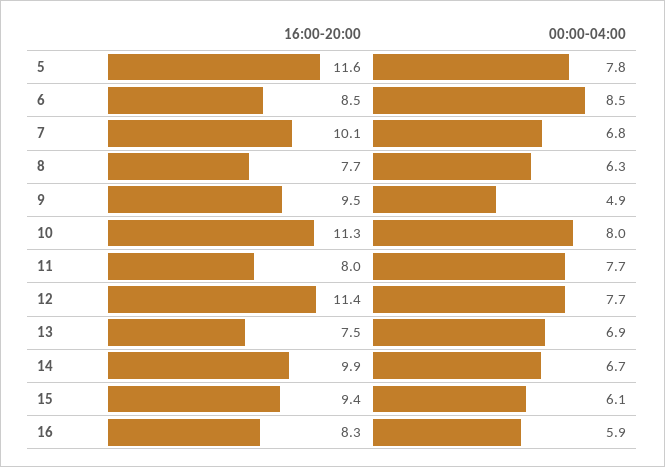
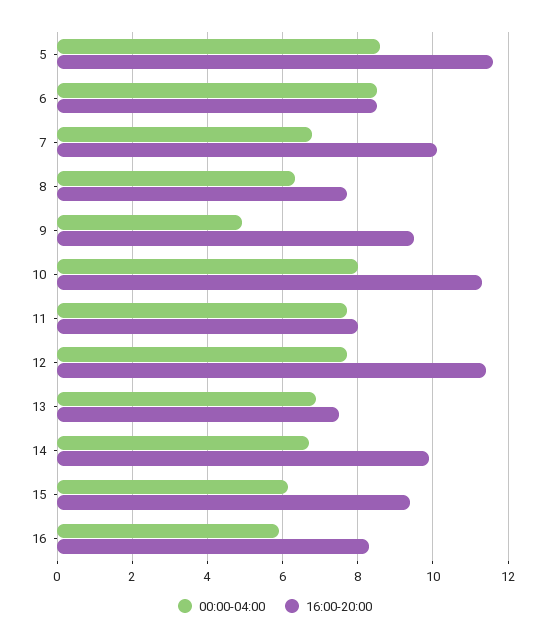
  {
    "16:00-20:00": {
      "5": 11.6,
      "6": 8.5,
      "7": 10.1,
      "8": 7.7,
      "9": 9.5,
      "10": 11.3,
      "11": 8,
      "12": 11.4,
      "13": 7.5,
      "14": 9.9,
      "15": 9.4,
      "16": 8.3
    },
    "00:00-04:00": {
-     "5": 7.8,
+     "5": 8.6,
      "6": 8.5,
      "7": 6.8,
      "8": 6.3,
      "9": 4.9,
      "10": 8,
      "11": 7.7,
      "12": 7.7,
      "13": 6.9,
      "14": 6.7,
      "15": 6.1,
      "16": 5.9
    }
  }

